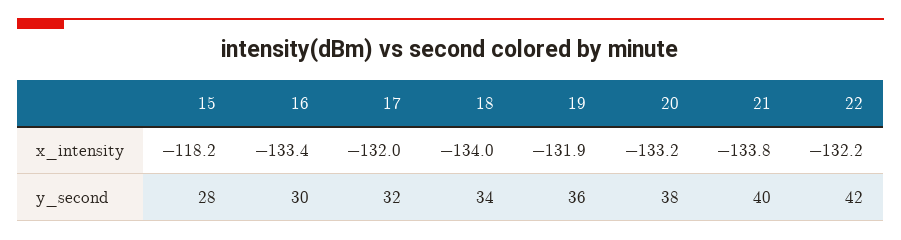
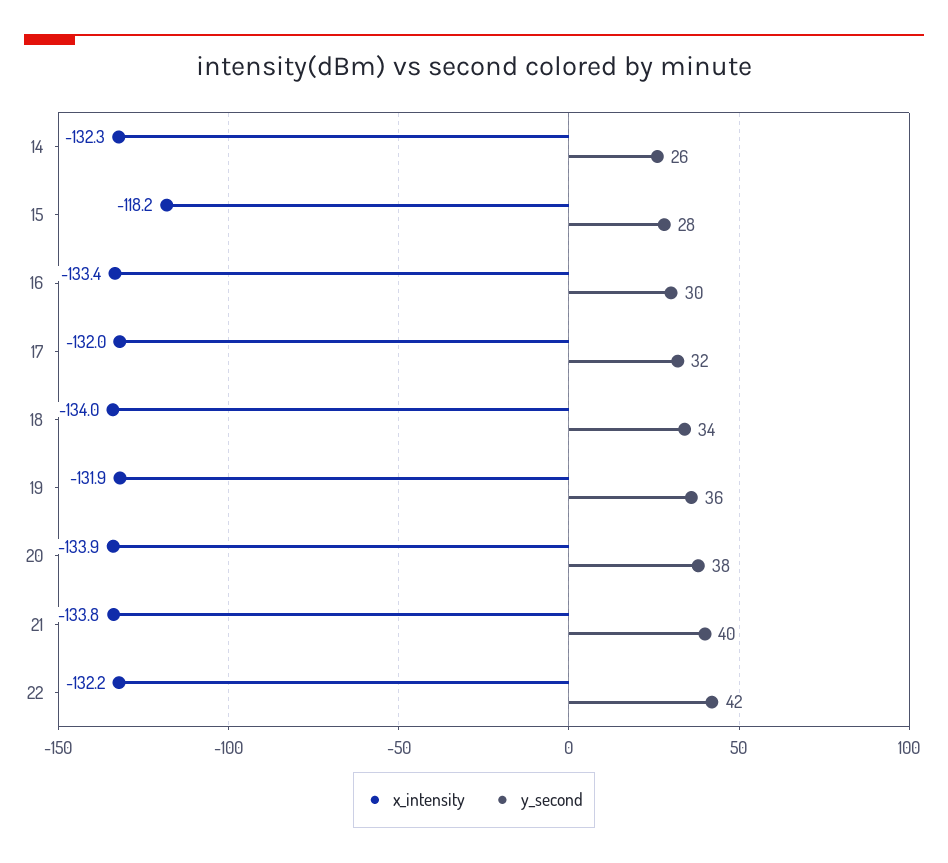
  {
    "x_intensity": {
      "15": -118.2,
      "16": -133.4,
      "17": -132,
      "18": -134,
      "19": -131.9,
-     "20": -133.2,
+     "20": -133.9,
      "21": -133.8,
-     "22": -132.2
+     "22": -132.2,
+     "14": -132.3
    },
    "y_second": {
      "15": 28,
      "16": 30,
      "17": 32,
      "18": 34,
      "19": 36,
      "20": 38,
      "21": 40,
-     "22": 42
+     "22": 42,
+     "14": 26
    }
  }

